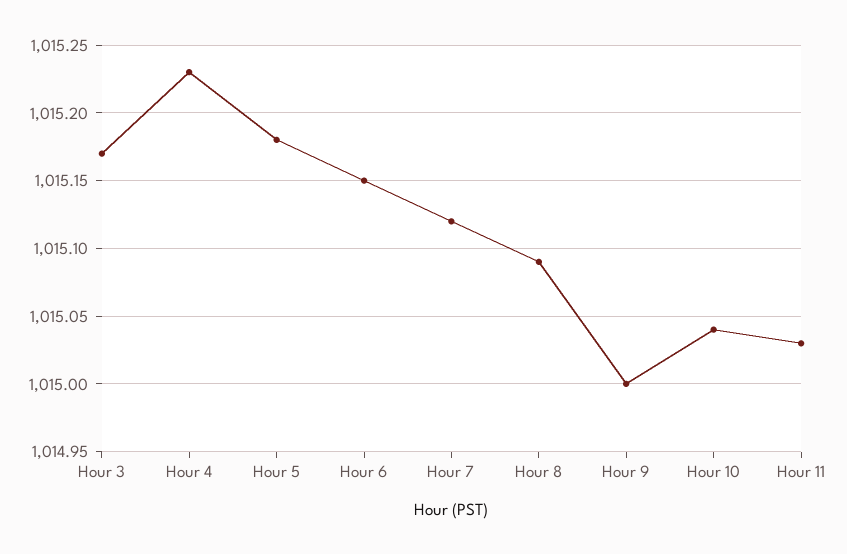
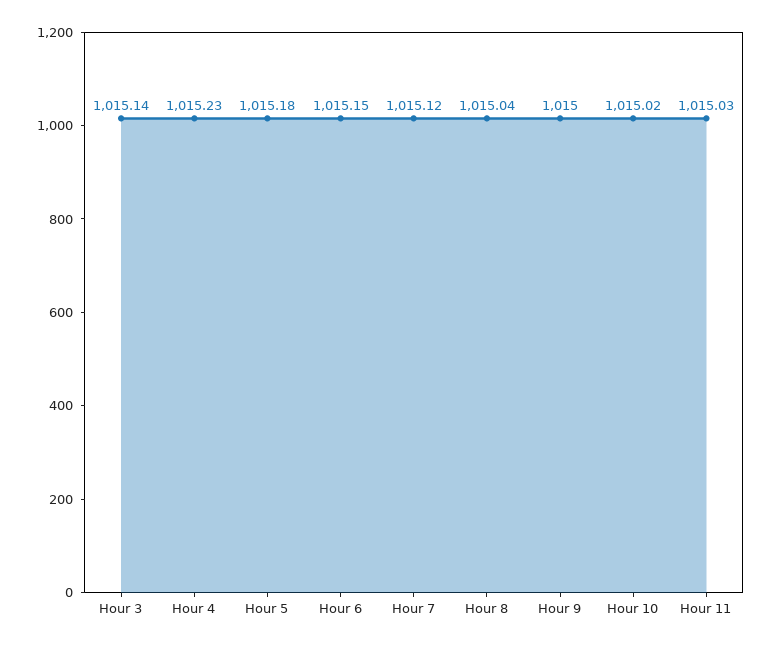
  {
-   "Hour 3": 1015.17,
+   "Hour 3": 1015.14,
    "Hour 4": 1015.23,
    "Hour 5": 1015.18,
    "Hour 6": 1015.15,
    "Hour 7": 1015.12,
-   "Hour 8": 1015.09,
+   "Hour 8": 1015.04,
    "Hour 9": 1015,
-   "Hour 10": 1015.04,
+   "Hour 10": 1015.02,
    "Hour 11": 1015.03
  }

